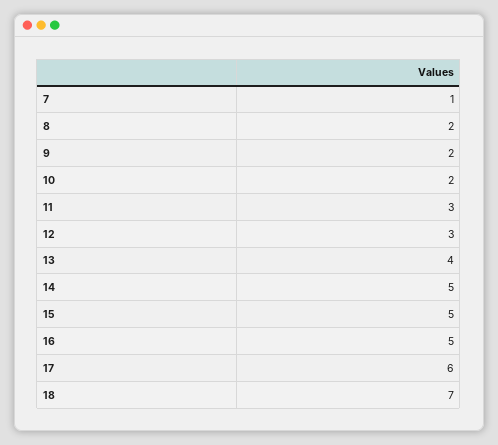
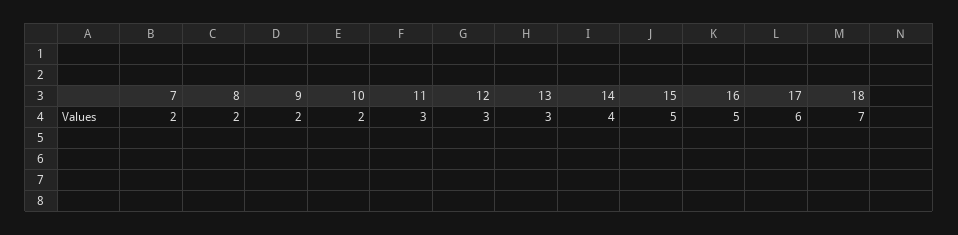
  {
-   "7": 1,
+   "7": 2,
    "8": 2,
    "9": 2,
    "10": 2,
    "11": 3,
    "12": 3,
-   "13": 4,
+   "13": 3,
-   "14": 5,
+   "14": 4,
    "15": 5,
    "16": 5,
    "17": 6,
    "18": 7
  }

